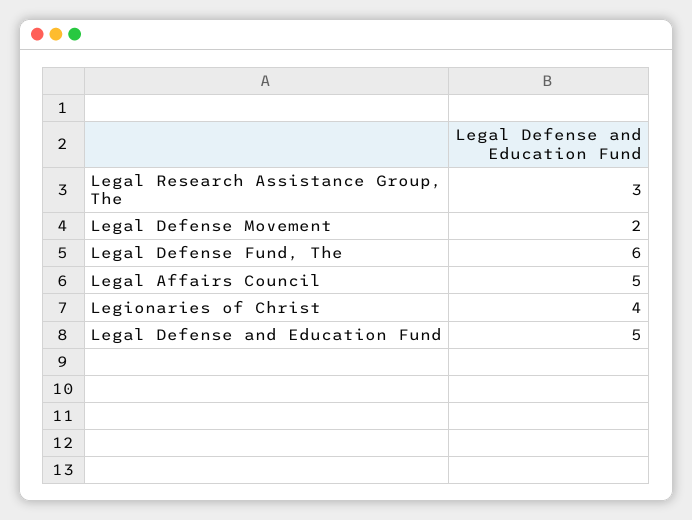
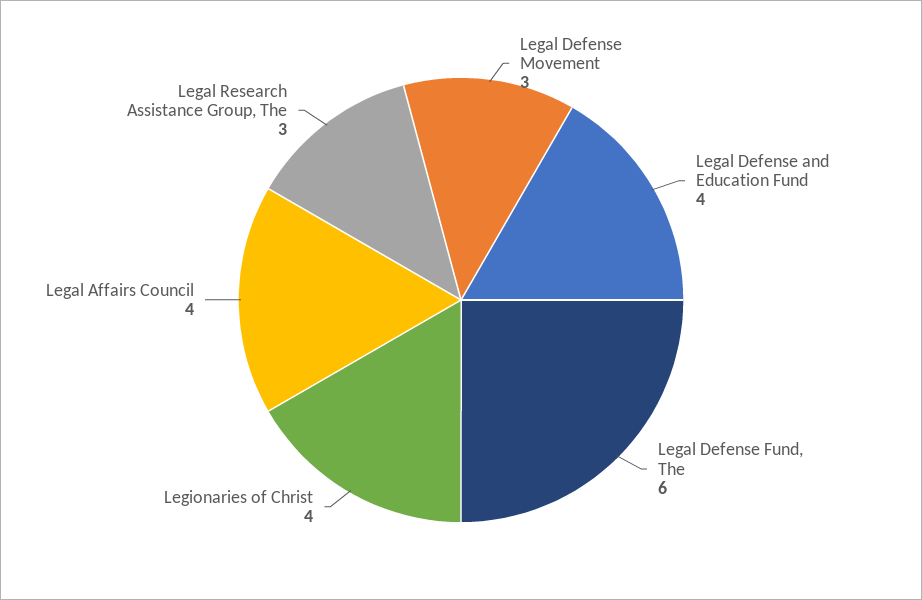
  {
    "Legal Research Assistance Group, The": 3,
-   "Legal Defense Movement": 2,
+   "Legal Defense Movement": 3,
    "Legal Defense Fund, The": 6,
-   "Legal Affairs Council": 5,
+   "Legal Affairs Council": 4,
    "Legionaries of Christ": 4,
-   "Legal Defense and Education Fund": 5
+   "Legal Defense and Education Fund": 4
  }

